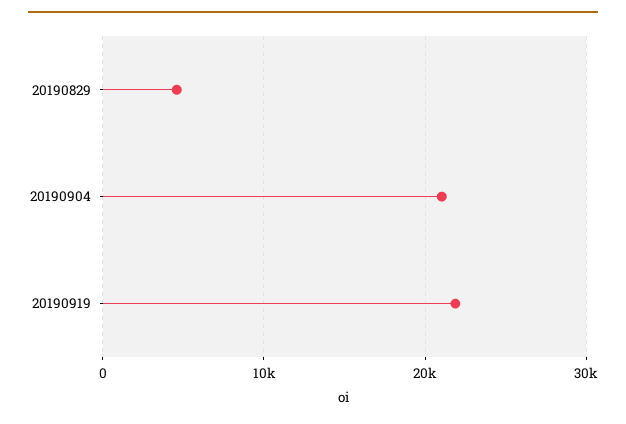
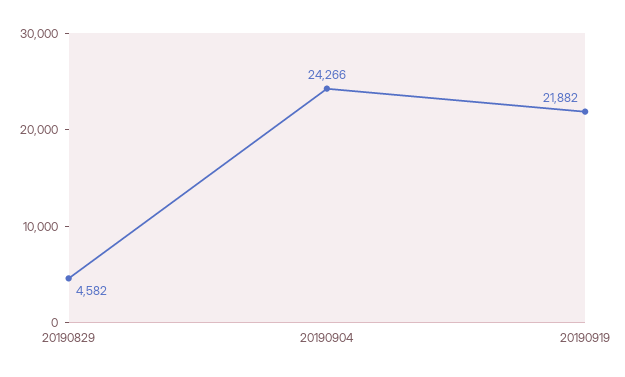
  {
    "20190829": 4582,
-   "20190904": 21000,
+   "20190904": 24266,
    "20190919": 21882
  }

